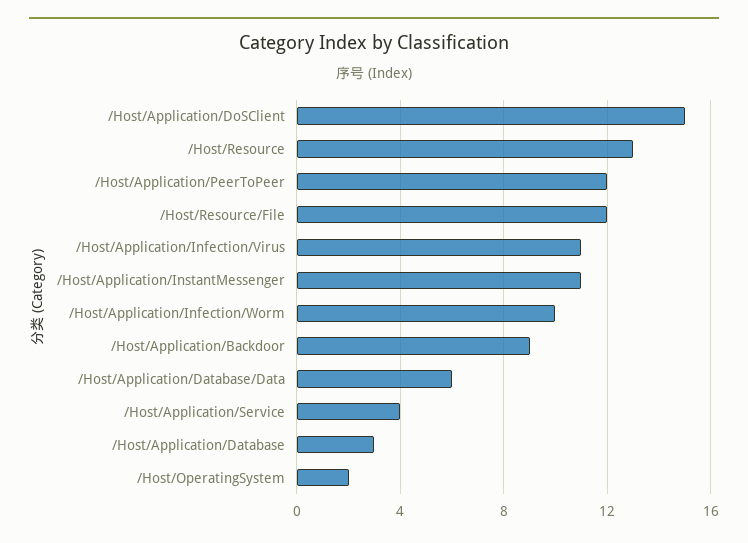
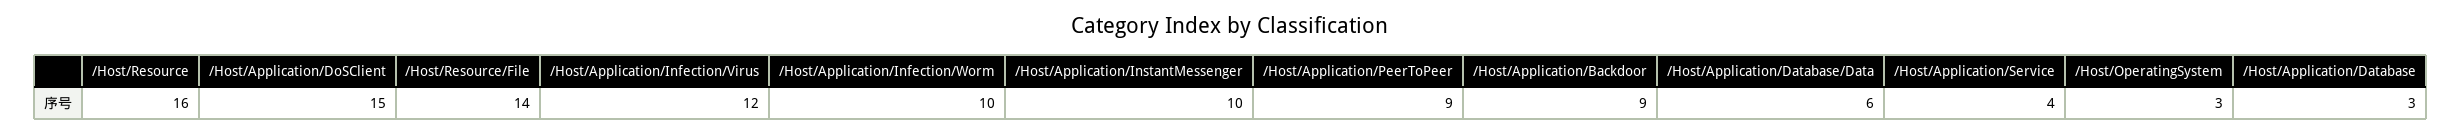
  {
    "/Host/Application/DoSClient": 15,
-   "/Host/Resource": 13,
+   "/Host/Resource": 16,
-   "/Host/Application/PeerToPeer": 12,
+   "/Host/Application/PeerToPeer": 9,
-   "/Host/Resource/File": 12,
+   "/Host/Resource/File": 14,
-   "/Host/Application/Infection/Virus": 11,
+   "/Host/Application/Infection/Virus": 12,
-   "/Host/Application/InstantMessenger": 11,
+   "/Host/Application/InstantMessenger": 10,
    "/Host/Application/Infection/Worm": 10,
    "/Host/Application/Backdoor": 9,
    "/Host/Application/Database/Data": 6,
    "/Host/Application/Service": 4,
    "/Host/Application/Database": 3,
-   "/Host/OperatingSystem": 2
+   "/Host/OperatingSystem": 3
  }

